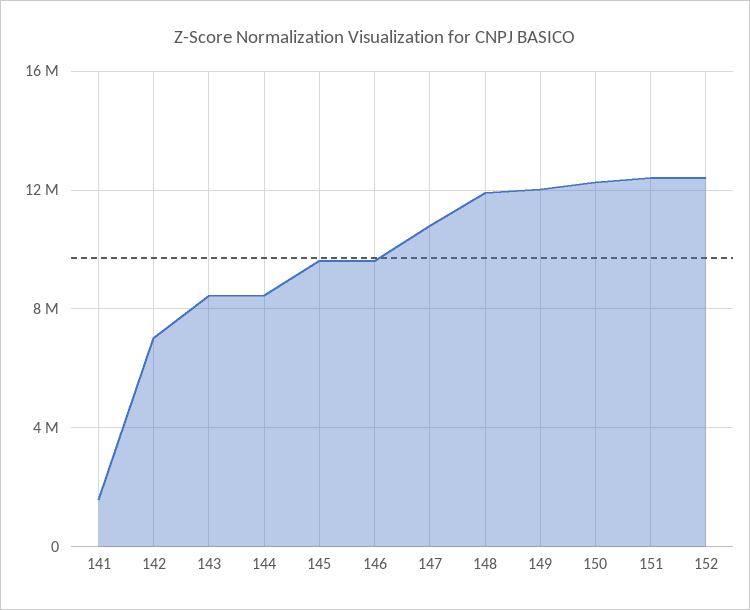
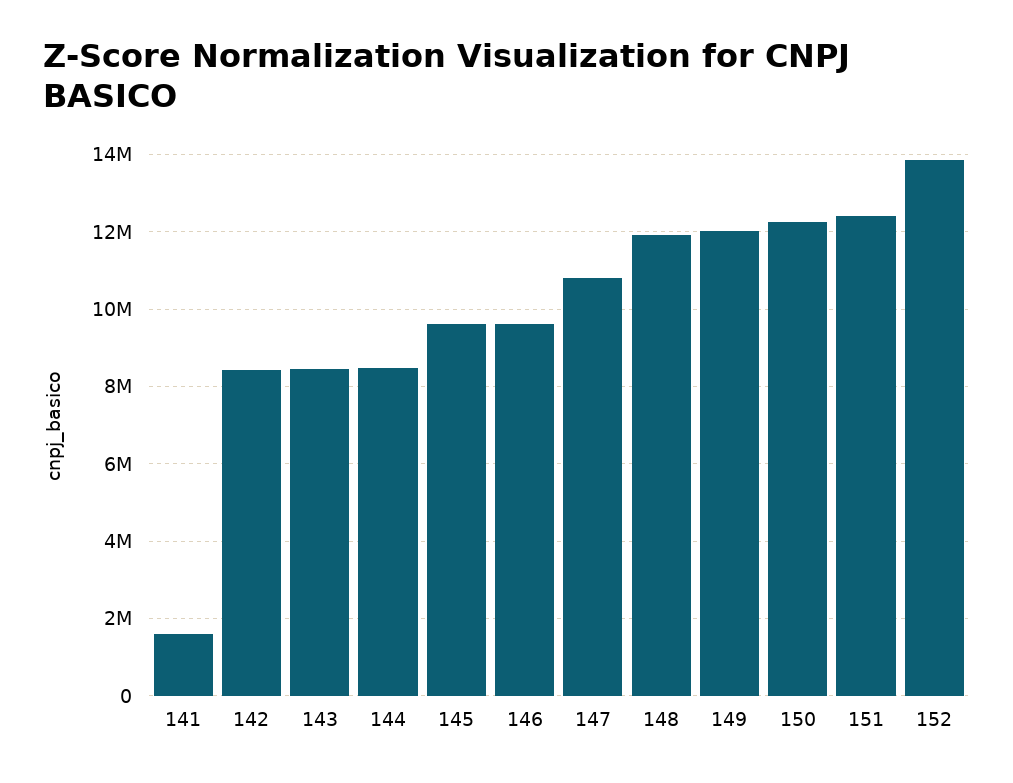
  {
    "141": 1600000,
-   "142": 7000000,
+   "142": 8400000,
    "143": 8400000,
    "144": 8400000,
    "145": 9600000,
    "146": 9600000,
    "147": 10800000,
    "148": 12000000,
    "149": 12000000,
    "150": 12200000,
    "151": 12400000,
-   "152": 12500000
+   "152": 13800000
  }

